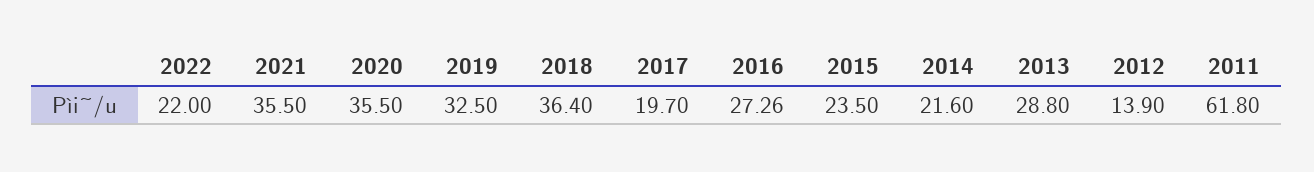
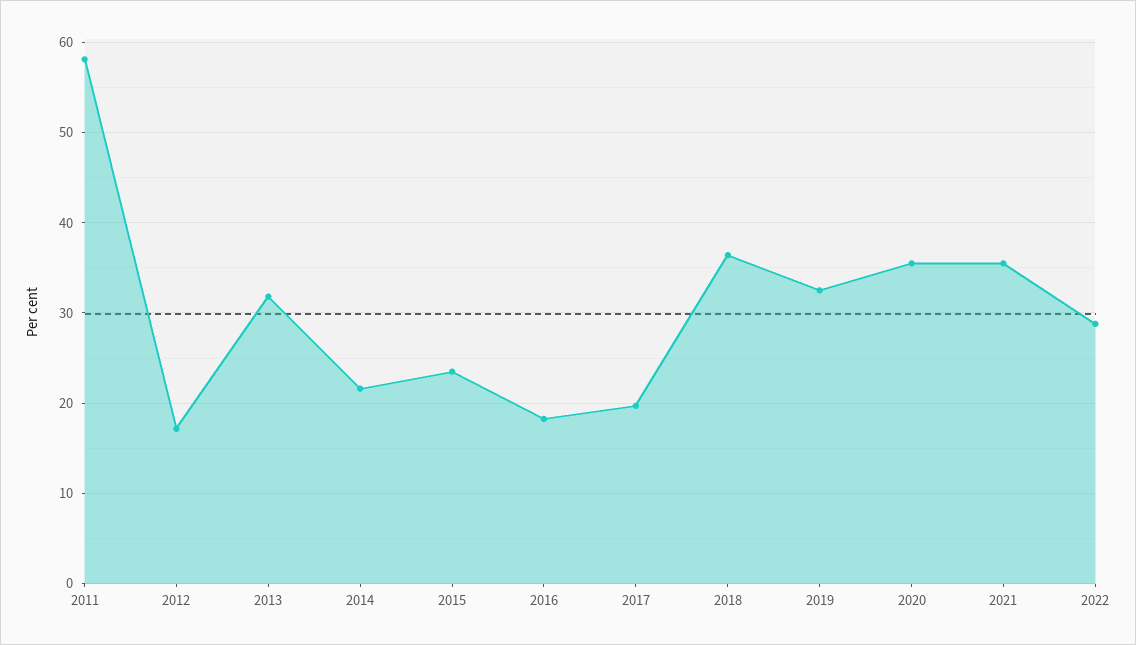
  {
-   "2022": 22,
+   "2022": 29,
    "2021": 35.5,
    "2020": 35.5,
    "2019": 32.5,
    "2018": 36.4,
    "2017": 19.7,
-   "2016": 27.26,
+   "2016": 18,
    "2015": 23.5,
    "2014": 21.6,
-   "2013": 28.8,
+   "2013": 32,
-   "2012": 13.9,
+   "2012": 17,
-   "2011": 61.8
+   "2011": 58
  }

